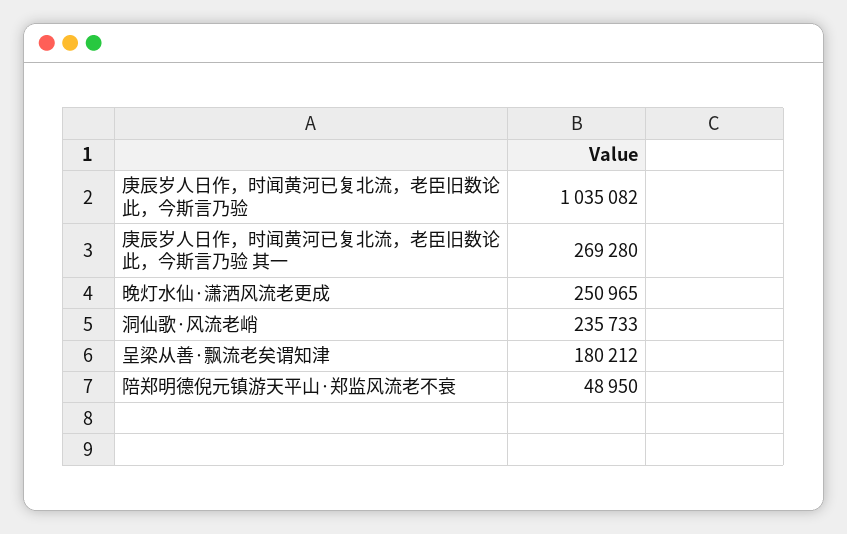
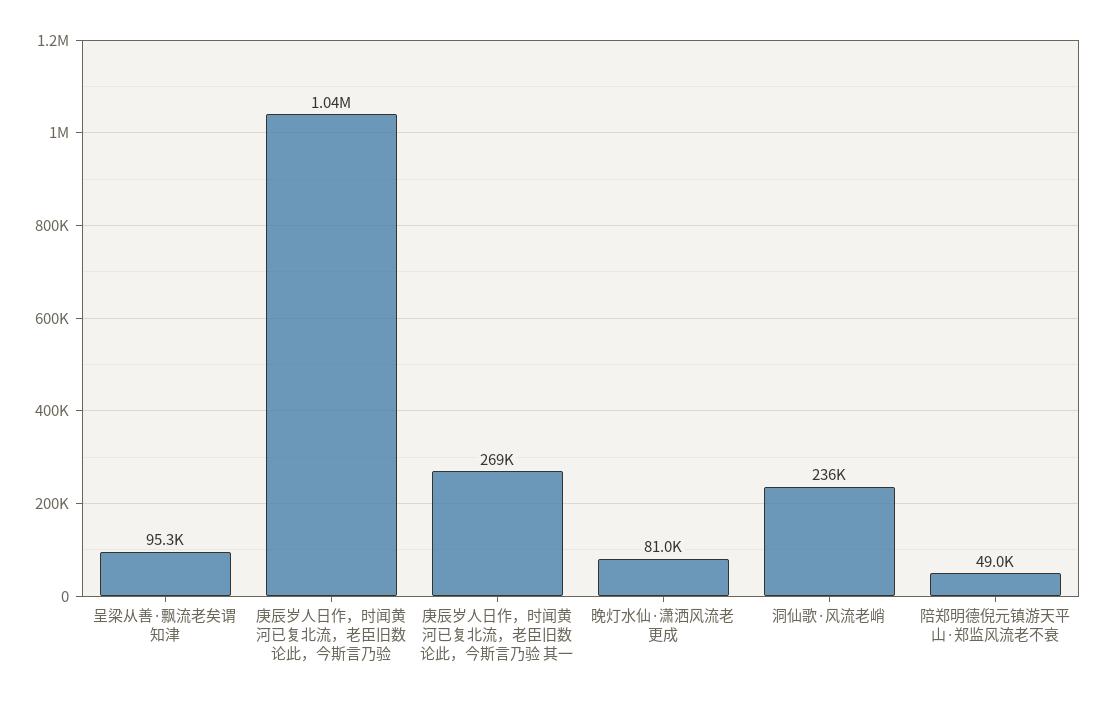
  {
    "庚辰岁人日作，时闻黄河已复北流，老臣旧数论此，今斯言乃验": 1035082,
    "庚辰岁人日作，时闻黄河已复北流，老臣旧数论此，今斯言乃验 其一": 269280,
-   "晚灯水仙·潇洒风流老更成": 250965,
+   "晚灯水仙·潇洒风流老更成": 81000,
    "洞仙歌·风流老峭": 235733,
-   "呈梁从善·飘流老矣谓知津": 180212,
+   "呈梁从善·飘流老矣谓知津": 95300,
    "陪郑明德倪元镇游天平山·郑监风流老不衰": 48950
  }

